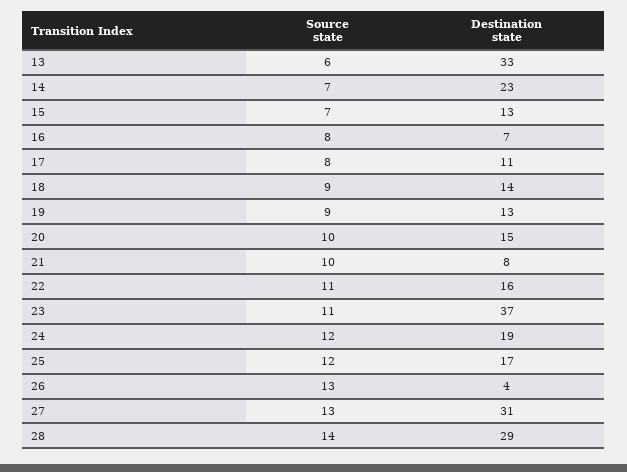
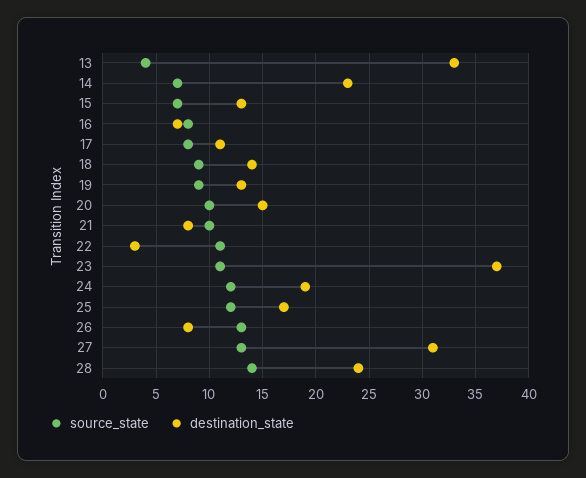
  {
    "Source state": {
-     "13": 6,
+     "13": 4,
      "14": 7,
      "15": 7,
      "16": 8,
      "17": 8,
      "18": 9,
      "19": 9,
      "20": 10,
      "21": 10,
      "22": 11,
      "23": 11,
      "24": 12,
      "25": 12,
      "26": 13,
      "27": 13,
      "28": 14
    },
    "Destination state": {
      "13": 33,
      "14": 23,
      "15": 13,
      "16": 7,
      "17": 11,
      "18": 14,
      "19": 13,
      "20": 15,
      "21": 8,
-     "22": 16,
+     "22": 3,
      "23": 37,
      "24": 19,
      "25": 17,
-     "26": 4,
+     "26": 8,
      "27": 31,
-     "28": 29
+     "28": 24
    }
  }

